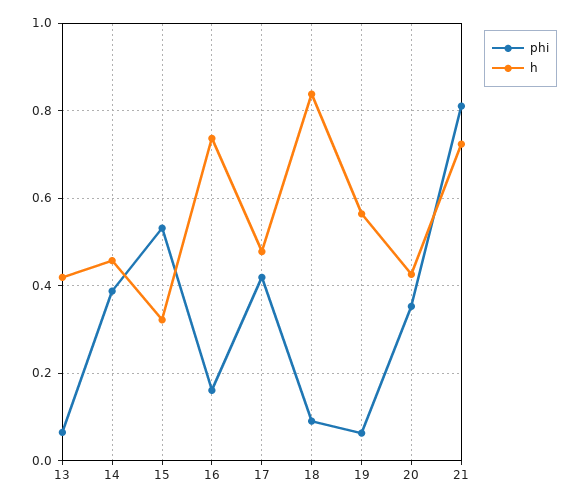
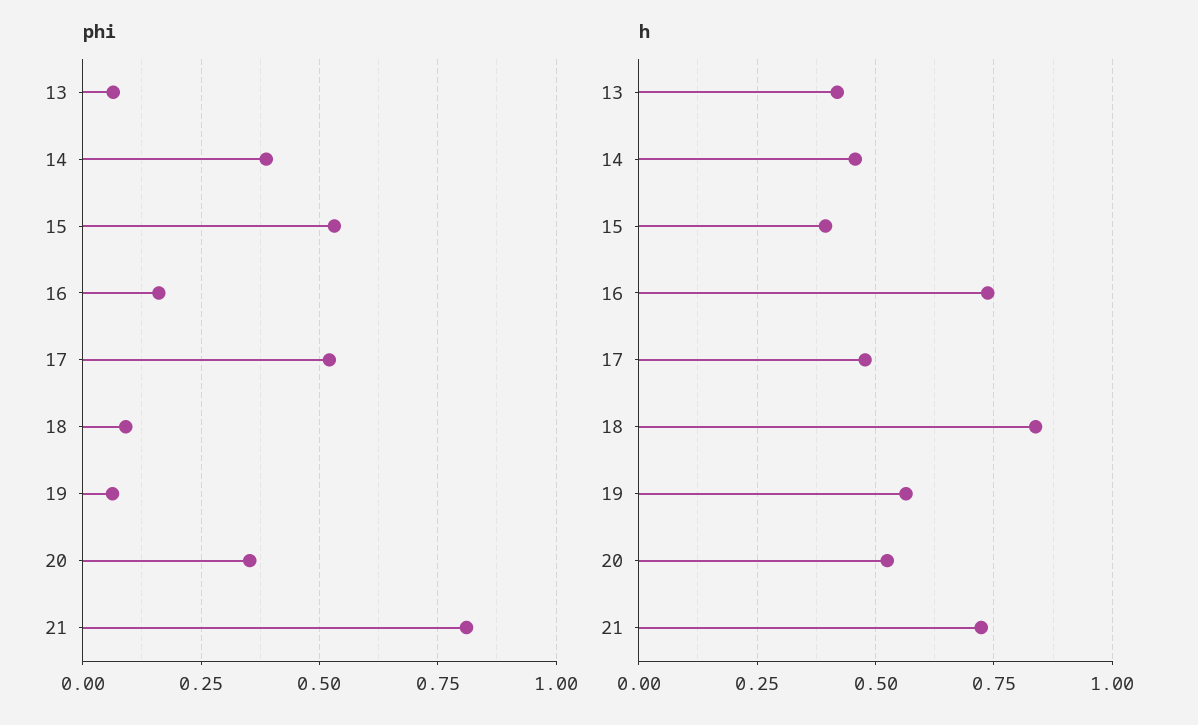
  {
    "phi": {
      "13": 0.06,
      "14": 0.38,
      "15": 0.54,
      "16": 0.16,
-     "17": 0.42,
+     "17": 0.525,
      "18": 0.1,
      "19": 0.06,
      "20": 0.36,
      "21": 0.82
    },
    "h": {
      "13": 0.42,
      "14": 0.46,
-     "15": 0.32,
+     "15": 0.4,
      "16": 0.74,
      "17": 0.48,
      "18": 0.84,
      "19": 0.56,
-     "20": 0.42,
+     "20": 0.525,
      "21": 0.72
    }
  }

